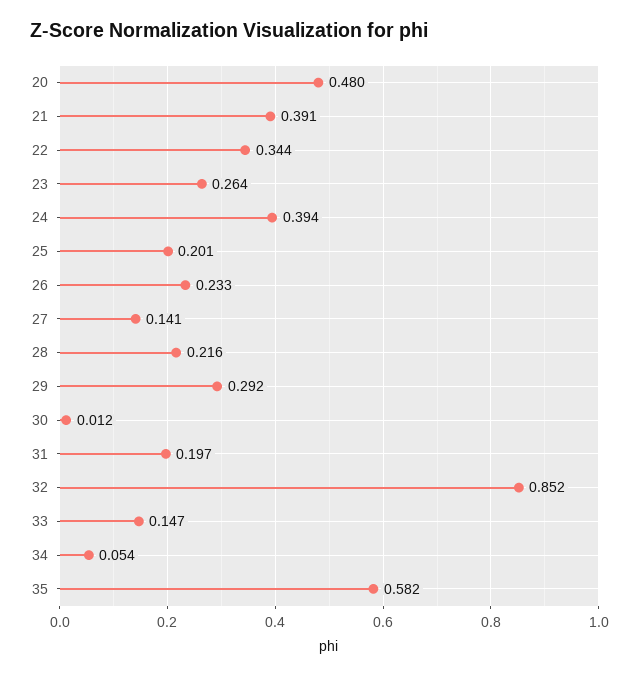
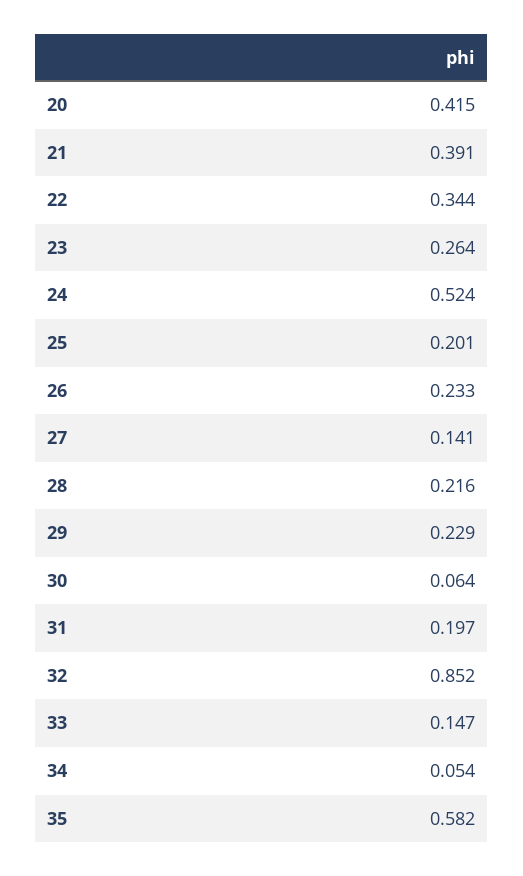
  {
-   "20": 0.48,
+   "20": 0.415,
    "21": 0.391,
    "22": 0.344,
    "23": 0.264,
-   "24": 0.394,
+   "24": 0.524,
    "25": 0.201,
    "26": 0.233,
    "27": 0.141,
    "28": 0.216,
-   "29": 0.292,
+   "29": 0.229,
-   "30": 0.012,
+   "30": 0.064,
    "31": 0.197,
    "32": 0.852,
    "33": 0.147,
    "34": 0.054,
    "35": 0.582
  }

